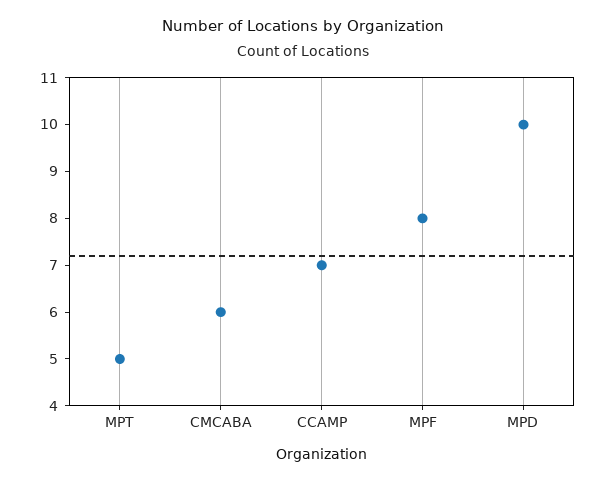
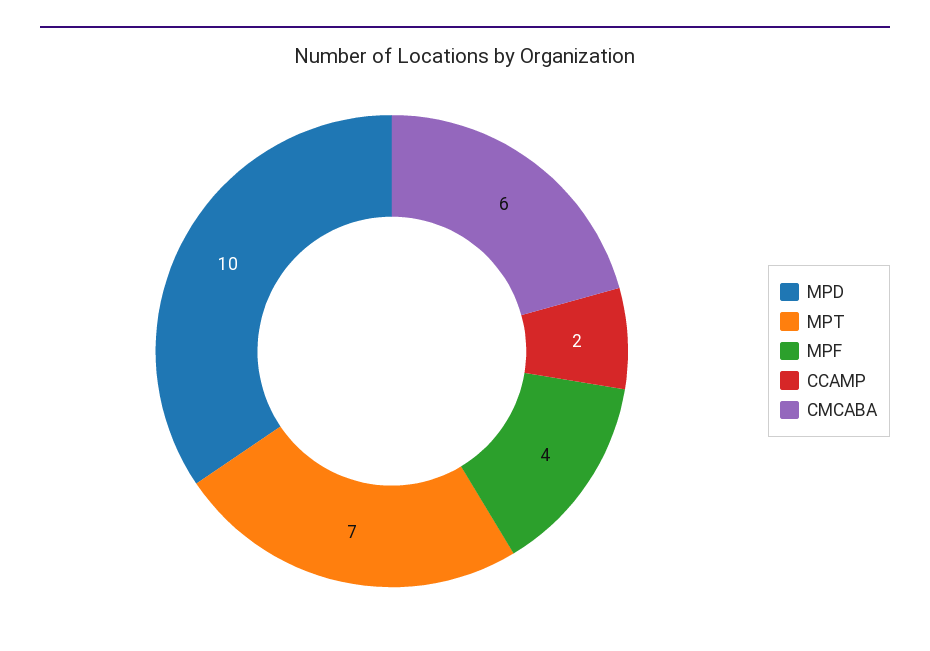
  {
-   "MPT": 5,
+   "MPT": 7,
    "CMCABA": 6,
-   "CCAMP": 7,
+   "CCAMP": 2,
-   "MPF": 8,
+   "MPF": 4,
    "MPD": 10
  }

